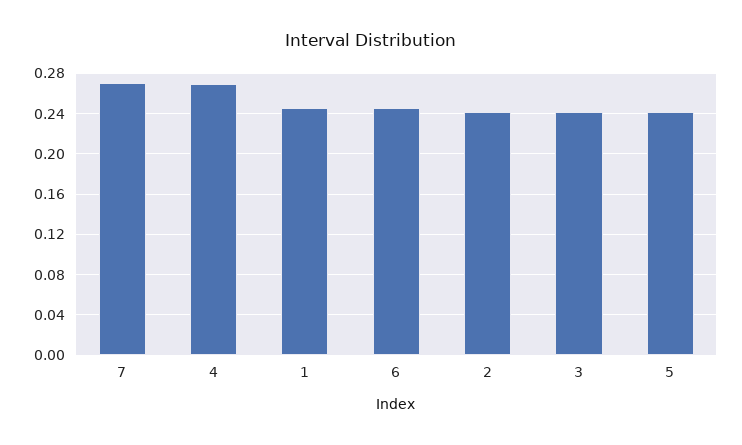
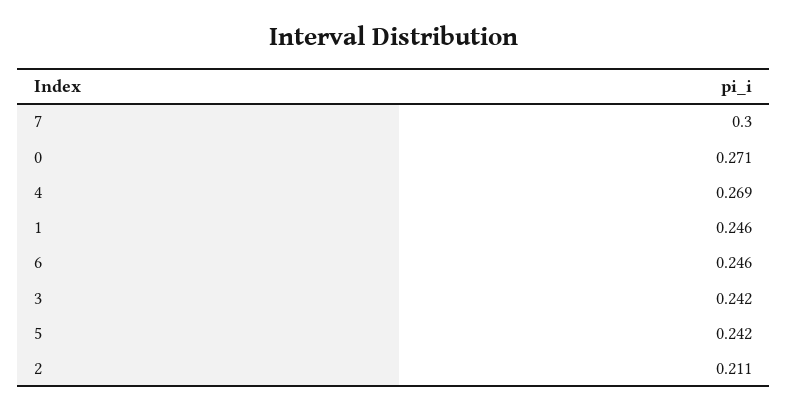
  {
-   "7": 0.27,
+   "7": 0.3,
    "4": 0.269,
    "1": 0.246,
    "6": 0.246,
-   "2": 0.24,
+   "2": 0.211,
    "3": 0.242,
-   "5": 0.242
+   "5": 0.242,
+   "0": 0.271
  }

